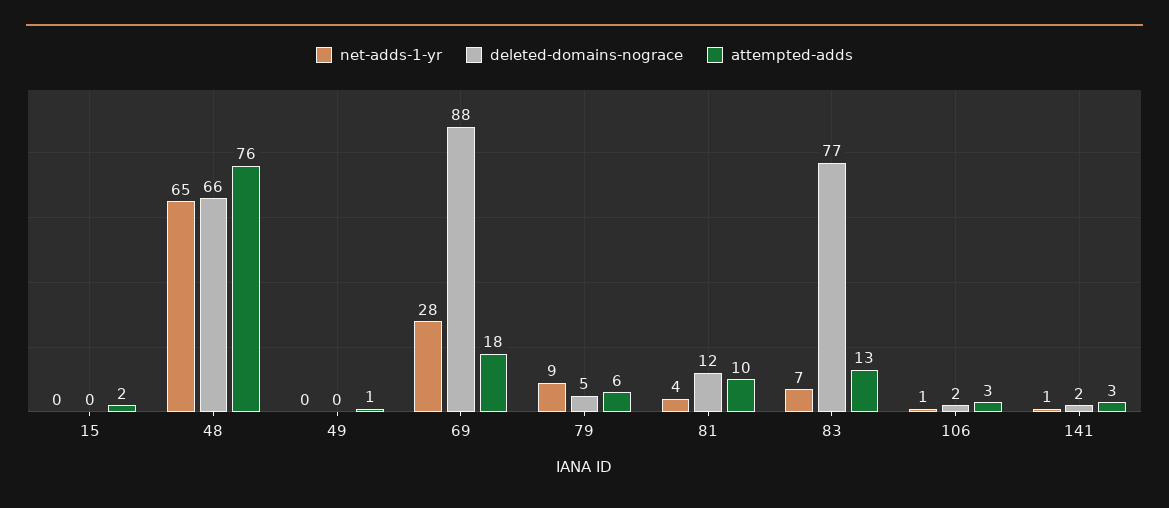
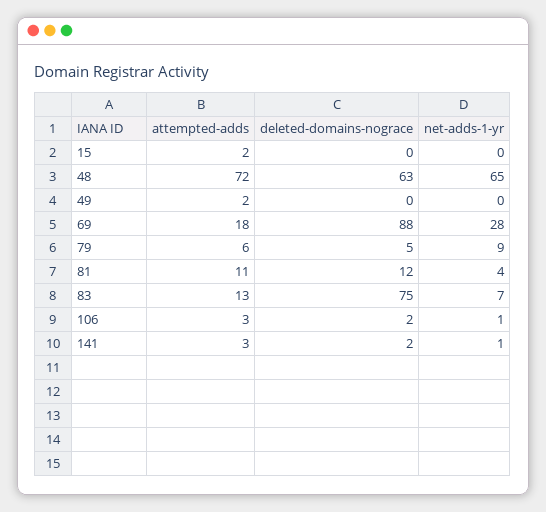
  {
    "net-adds-1-yr": {
      "15": 0,
      "48": 65,
      "49": 0,
      "69": 28,
      "79": 9,
      "81": 4,
      "83": 7,
      "106": 1,
      "141": 1
    },
    "deleted-domains-nograce": {
      "15": 0,
-     "48": 66,
+     "48": 63,
      "49": 0,
      "69": 88,
      "79": 5,
      "81": 12,
-     "83": 77,
+     "83": 75,
      "106": 2,
      "141": 2
    },
    "attempted-adds": {
      "15": 2,
-     "48": 76,
+     "48": 72,
-     "49": 1,
+     "49": 2,
      "69": 18,
      "79": 6,
-     "81": 10,
+     "81": 11,
      "83": 13,
      "106": 3,
      "141": 3
    }
  }

